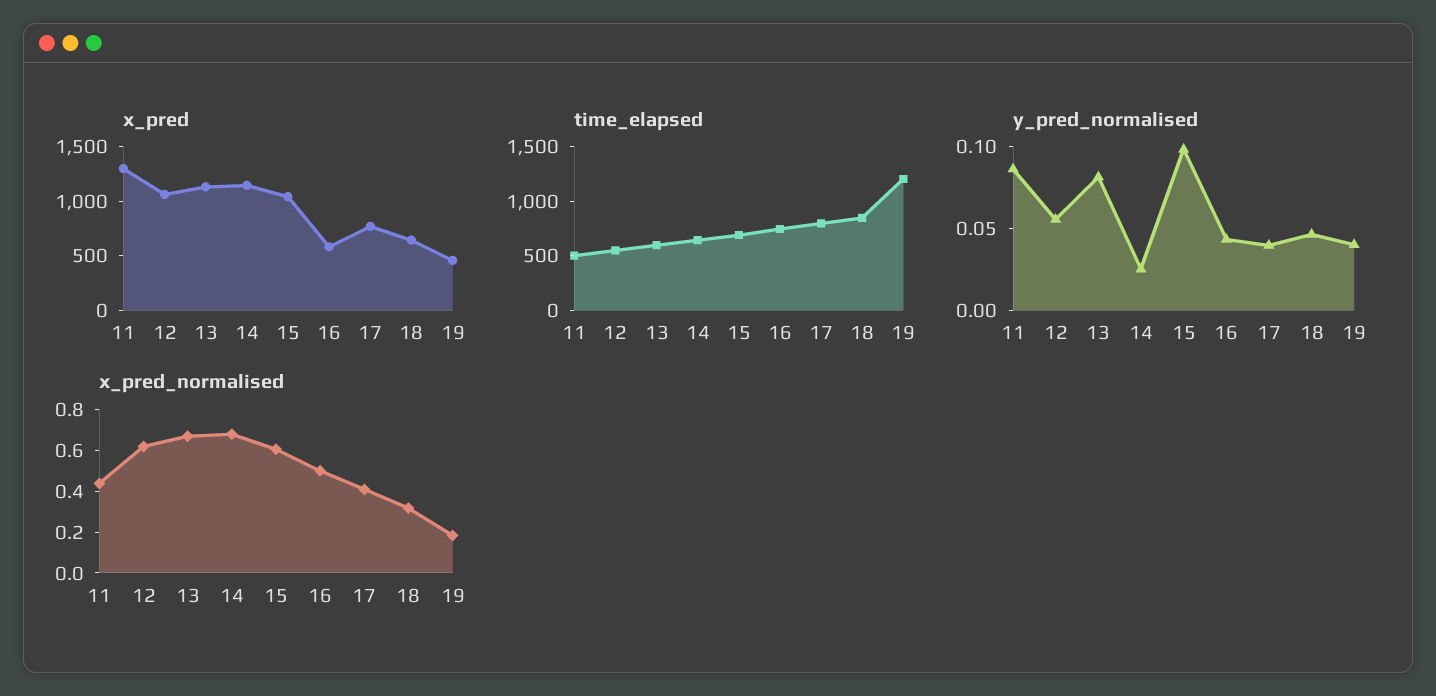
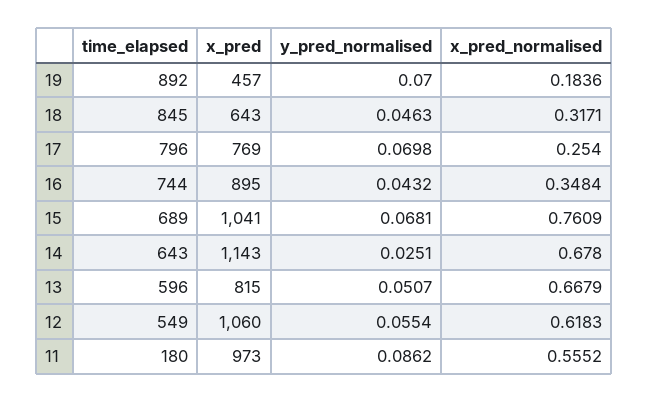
  {
    "x_pred": {
-     "11": 1300,
+     "11": 973,
      "12": 1060,
-     "13": 1100,
+     "13": 815,
      "14": 1143,
      "15": 1041,
-     "16": 600,
+     "16": 895,
      "17": 769,
      "18": 643,
      "19": 457
    },
    "time_elapsed": {
-     "11": 500,
+     "11": 180,
      "12": 549,
      "13": 596,
      "14": 643,
      "15": 689,
      "16": 744,
      "17": 796,
      "18": 845,
-     "19": 1200
+     "19": 892
    },
    "y_pred_normalised": {
      "11": 0.0862,
      "12": 0.0554,
-     "13": 0.08,
+     "13": 0.0507,
      "14": 0.0251,
-     "15": 0.1,
+     "15": 0.0681,
      "16": 0.0432,
-     "17": 0.04,
+     "17": 0.0698,
      "18": 0.0463,
-     "19": 0.04
+     "19": 0.07
    },
    "x_pred_normalised": {
-     "11": 0.45,
+     "11": 0.5552,
      "12": 0.6183,
      "13": 0.6679,
      "14": 0.678,
-     "15": 0.6,
+     "15": 0.7609,
-     "16": 0.5,
+     "16": 0.3484,
-     "17": 0.4,
+     "17": 0.254,
      "18": 0.3171,
      "19": 0.1836
    }
  }

